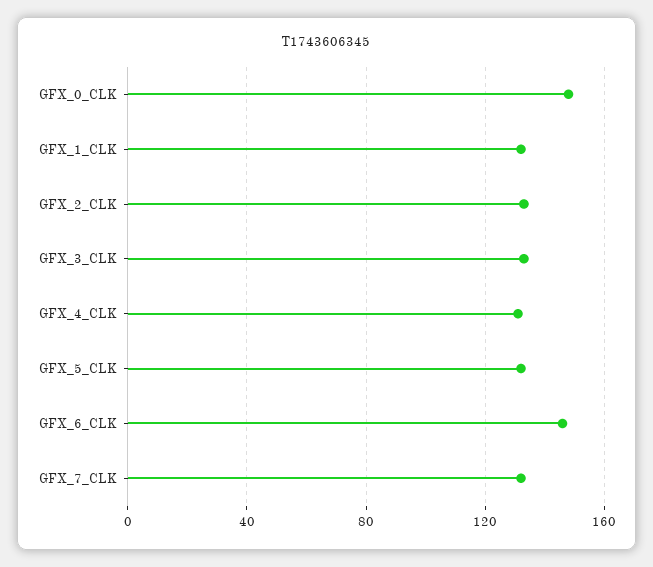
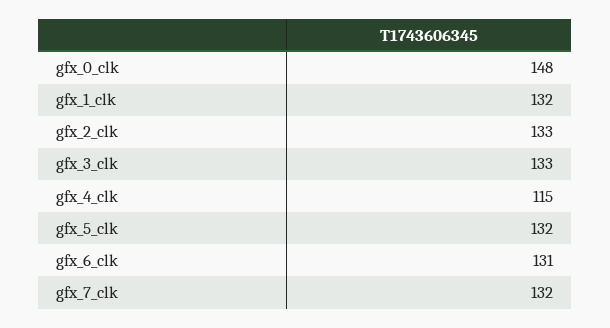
  {
    "GFX_0_CLK": 148,
    "GFX_1_CLK": 132,
    "GFX_2_CLK": 133,
    "GFX_3_CLK": 133,
-   "GFX_4_CLK": 130,
+   "GFX_4_CLK": 115,
    "GFX_5_CLK": 132,
-   "GFX_6_CLK": 145,
+   "GFX_6_CLK": 131,
    "GFX_7_CLK": 132
  }

